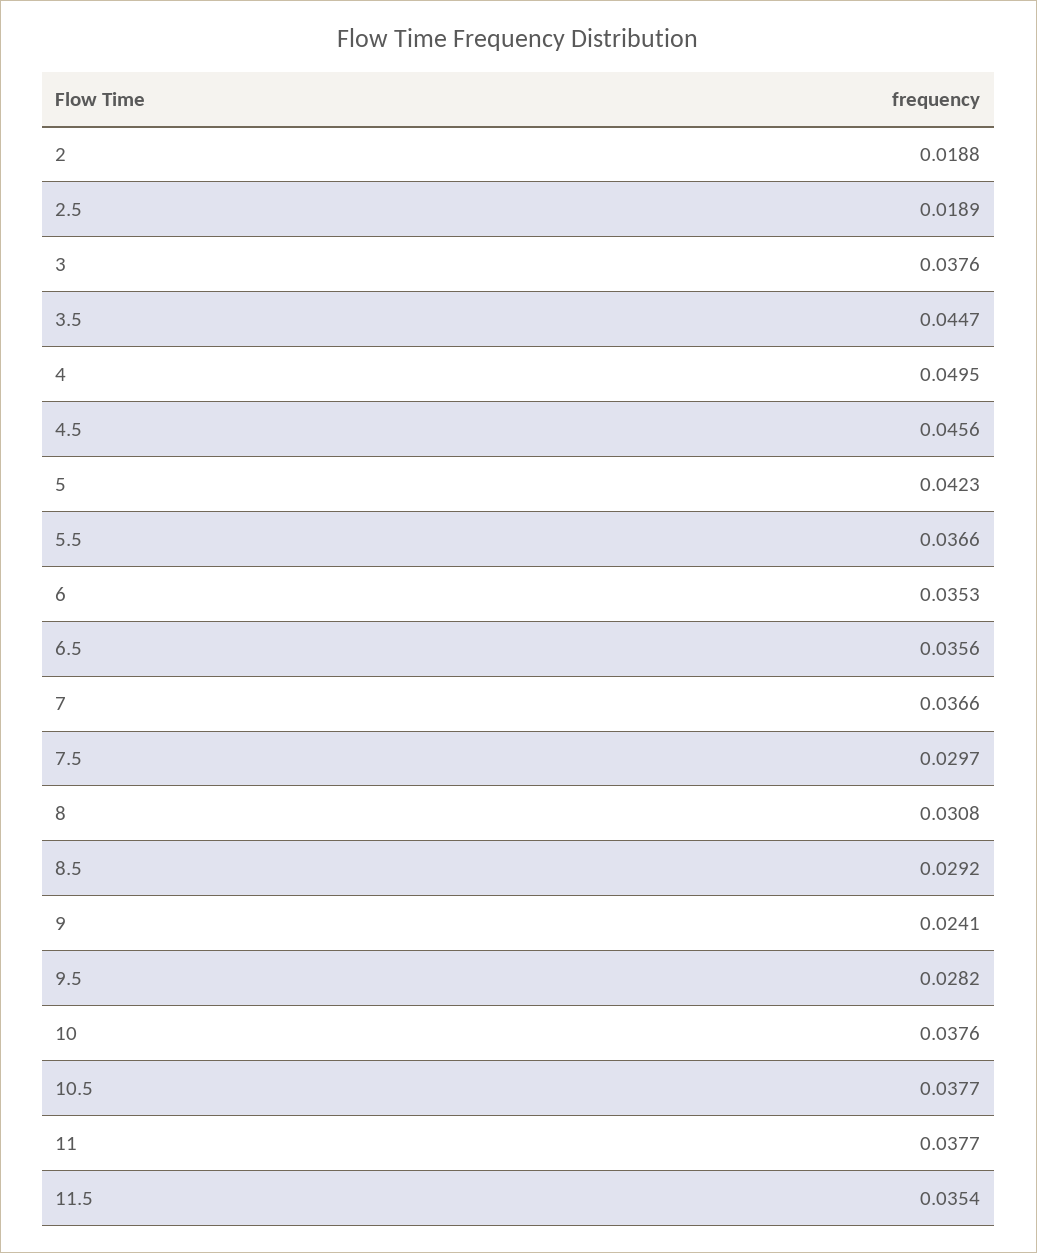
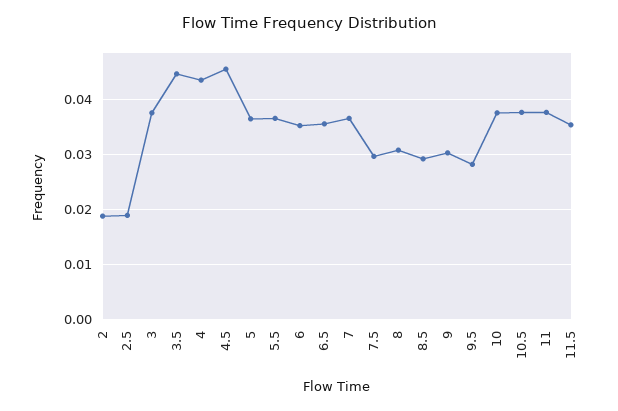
  {
    "2": 0.0188,
    "2.5": 0.0189,
    "3": 0.0376,
    "3.5": 0.0447,
-   "4": 0.0495,
+   "4": 0.044,
    "4.5": 0.0456,
-   "5": 0.0423,
+   "5": 0.036,
    "5.5": 0.0366,
    "6": 0.0353,
    "6.5": 0.0356,
    "7": 0.0366,
    "7.5": 0.0297,
    "8": 0.0308,
    "8.5": 0.0292,
-   "9": 0.0241,
+   "9": 0.03,
    "9.5": 0.0282,
    "10": 0.0376,
    "10.5": 0.0377,
    "11": 0.0377,
    "11.5": 0.0354
  }

